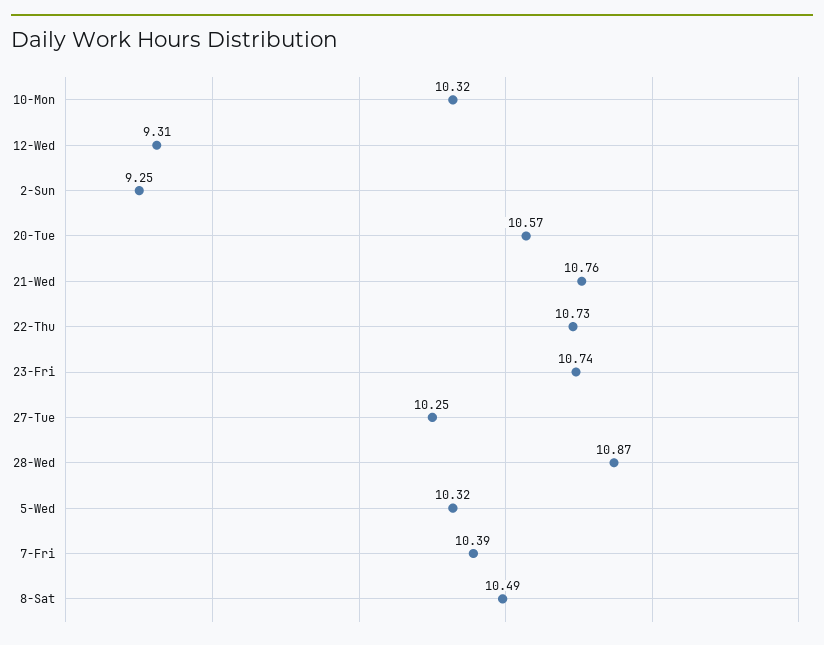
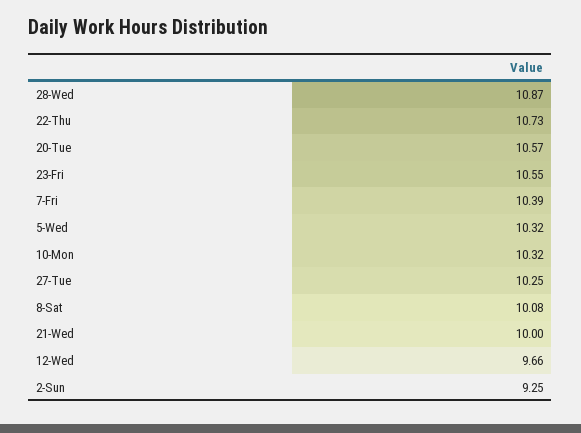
  {
    "10-Mon": 10.32,
-   "12-Wed": 9.31,
+   "12-Wed": 9.66,
    "2-Sun": 9.25,
    "20-Tue": 10.57,
-   "21-Wed": 10.76,
+   "21-Wed": 10,
    "22-Thu": 10.73,
-   "23-Fri": 10.74,
+   "23-Fri": 10.55,
    "27-Tue": 10.25,
    "28-Wed": 10.87,
    "5-Wed": 10.32,
    "7-Fri": 10.39,
-   "8-Sat": 10.49
+   "8-Sat": 10.08
  }

